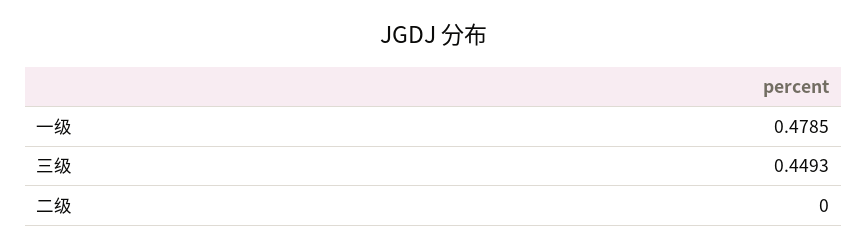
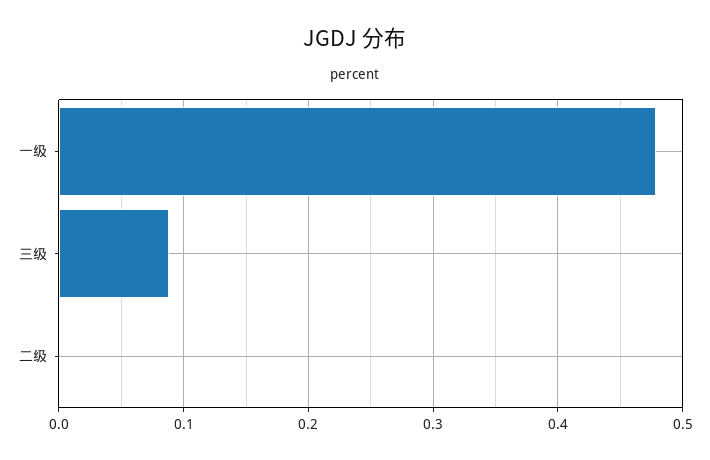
  {
    "一级": 0.4785,
-   "三级": 0.4493,
+   "三级": 0.09,
    "二级": 0
  }

